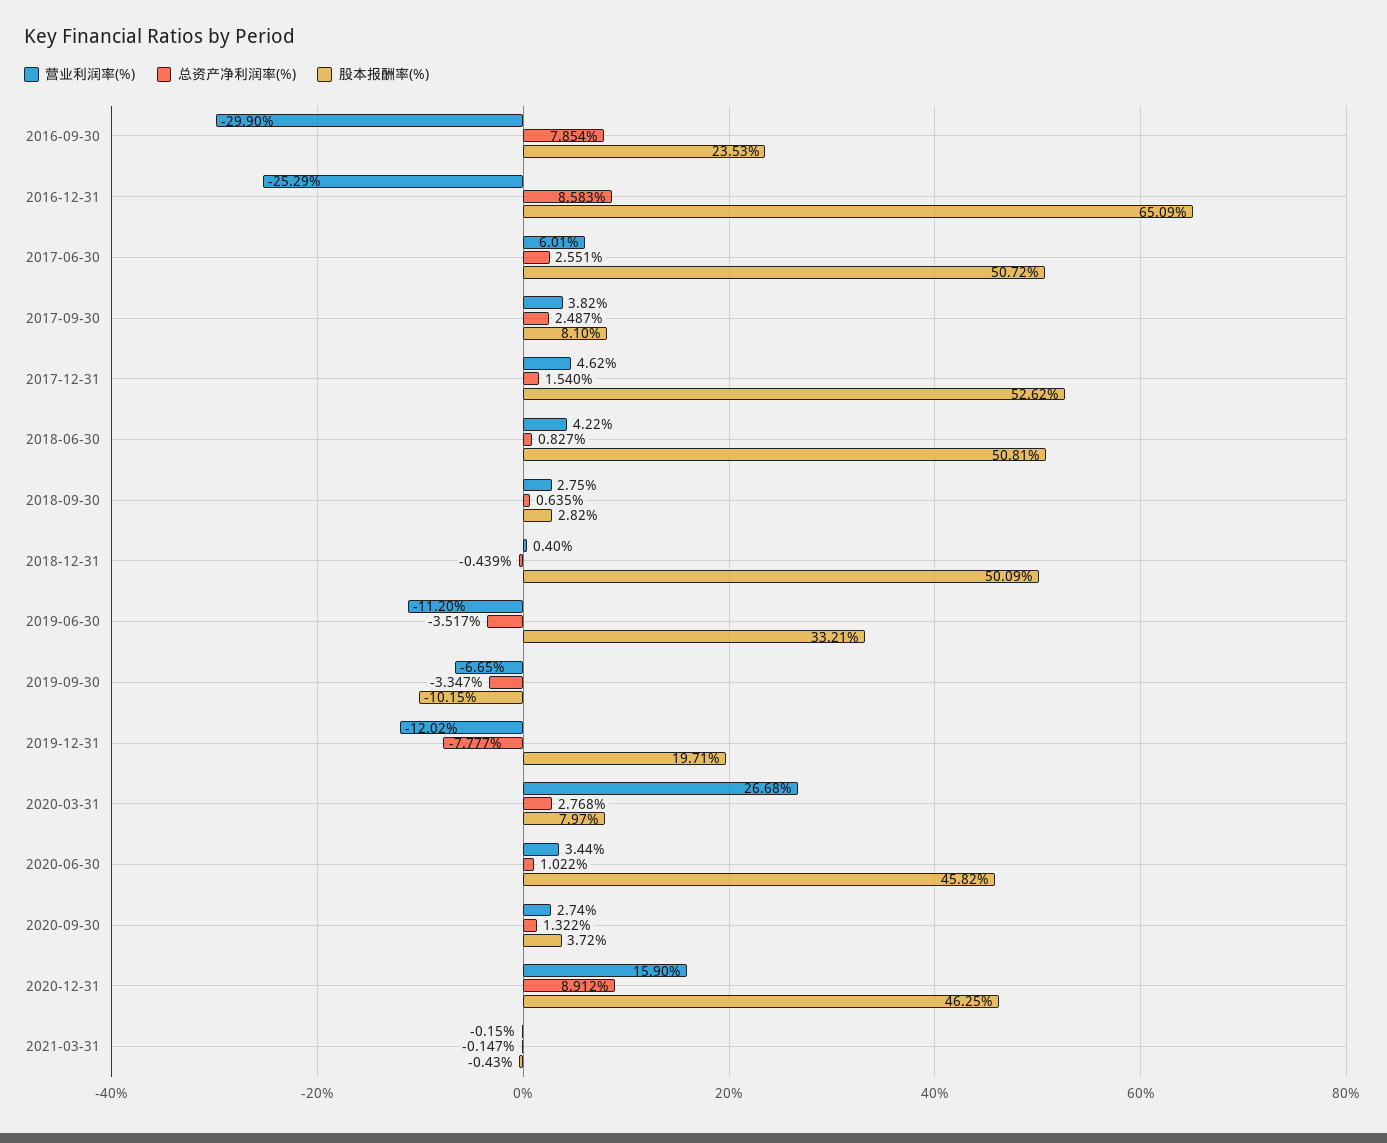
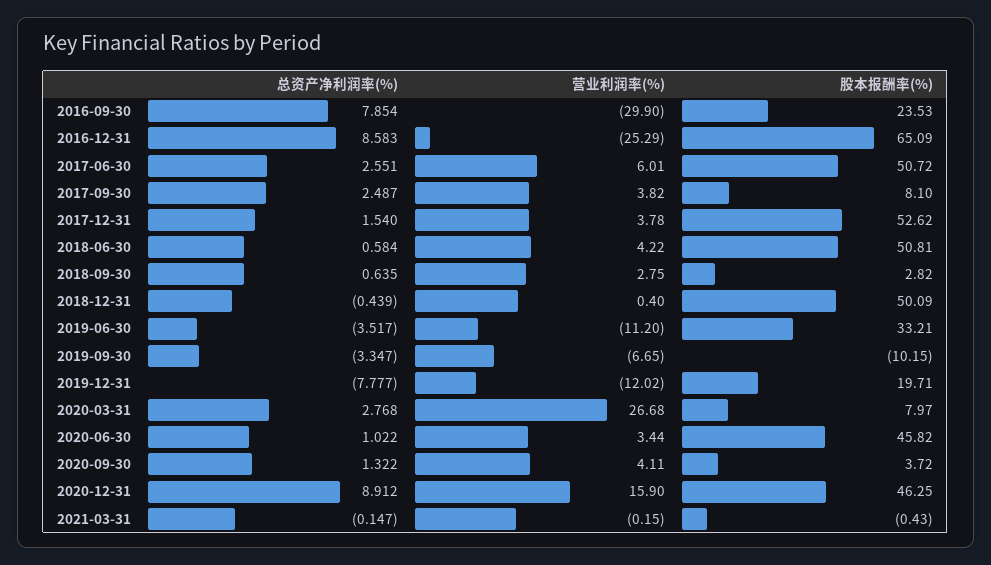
  {
    "营业利润率(%)": {
      "2016-09-30": -29.9,
      "2016-12-31": -25.29,
      "2017-06-30": 6.01,
      "2017-09-30": 3.82,
-     "2017-12-31": 4.62,
+     "2017-12-31": 3.78,
      "2018-06-30": 4.22,
      "2018-09-30": 2.75,
      "2018-12-31": 0.4,
      "2019-06-30": -11.2,
      "2019-09-30": -6.65,
      "2019-12-31": -12.02,
      "2020-03-31": 26.68,
      "2020-06-30": 3.44,
-     "2020-09-30": 2.74,
+     "2020-09-30": 4.11,
      "2020-12-31": 15.9,
      "2021-03-31": -0.15
    },
    "总资产净利润率(%)": {
      "2016-09-30": 7.854,
      "2016-12-31": 8.583,
      "2017-06-30": 2.551,
      "2017-09-30": 2.487,
      "2017-12-31": 1.54,
-     "2018-06-30": 0.827,
+     "2018-06-30": 0.584,
      "2018-09-30": 0.635,
      "2018-12-31": -0.439,
      "2019-06-30": -3.517,
      "2019-09-30": -3.347,
      "2019-12-31": -7.777,
      "2020-03-31": 2.768,
      "2020-06-30": 1.022,
      "2020-09-30": 1.322,
      "2020-12-31": 8.912,
      "2021-03-31": -0.147
    },
    "股本报酬率(%)": {
      "2016-09-30": 23.53,
      "2016-12-31": 65.09,
      "2017-06-30": 50.72,
      "2017-09-30": 8.1,
      "2017-12-31": 52.62,
      "2018-06-30": 50.81,
      "2018-09-30": 2.82,
      "2018-12-31": 50.09,
      "2019-06-30": 33.21,
      "2019-09-30": -10.15,
      "2019-12-31": 19.71,
      "2020-03-31": 7.97,
      "2020-06-30": 45.82,
      "2020-09-30": 3.72,
      "2020-12-31": 46.25,
      "2021-03-31": -0.43
    }
  }

